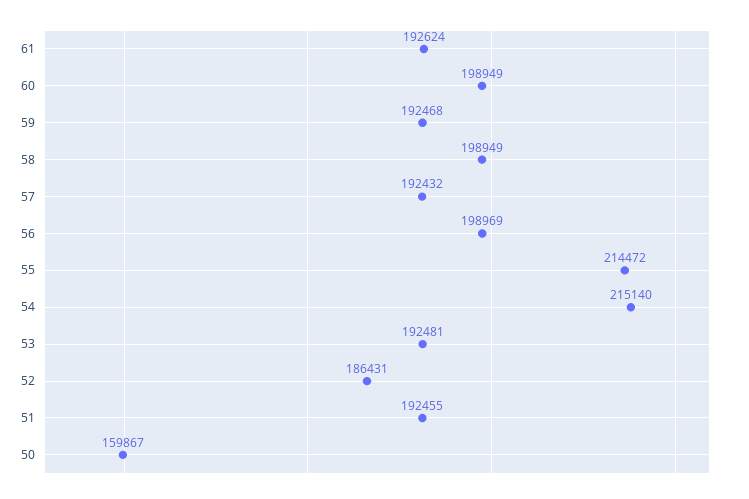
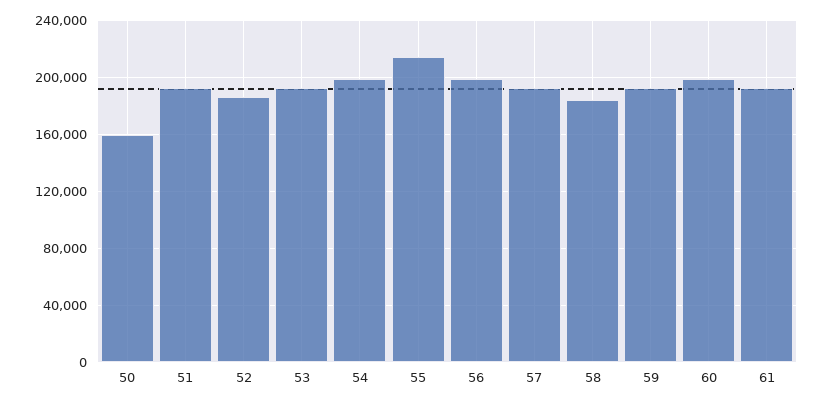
  {
    "61": 192624,
    "60": 198949,
    "59": 192468,
-   "58": 198949,
+   "58": 185000,
    "57": 192432,
    "56": 198969,
    "55": 214472,
-   "54": 215140,
+   "54": 200000,
    "53": 192481,
    "52": 186431,
    "51": 192455,
    "50": 159867
  }

